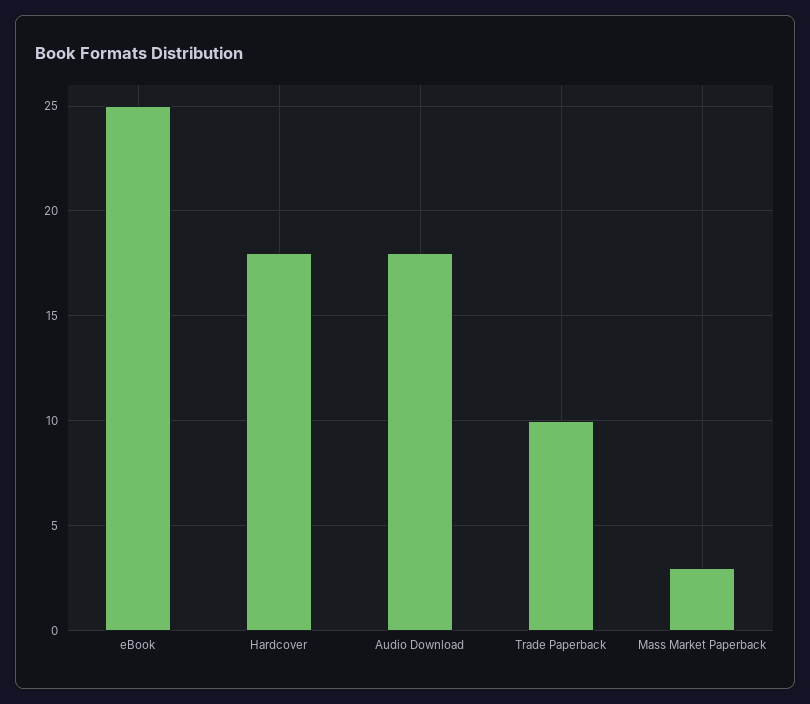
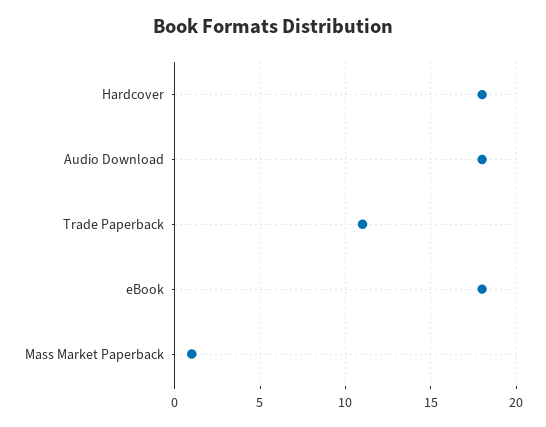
  {
-   "eBook": 25,
+   "eBook": 18,
    "Hardcover": 18,
    "Audio Download": 18,
-   "Trade Paperback": 10,
+   "Trade Paperback": 11,
-   "Mass Market Paperback": 3
+   "Mass Market Paperback": 1
  }

